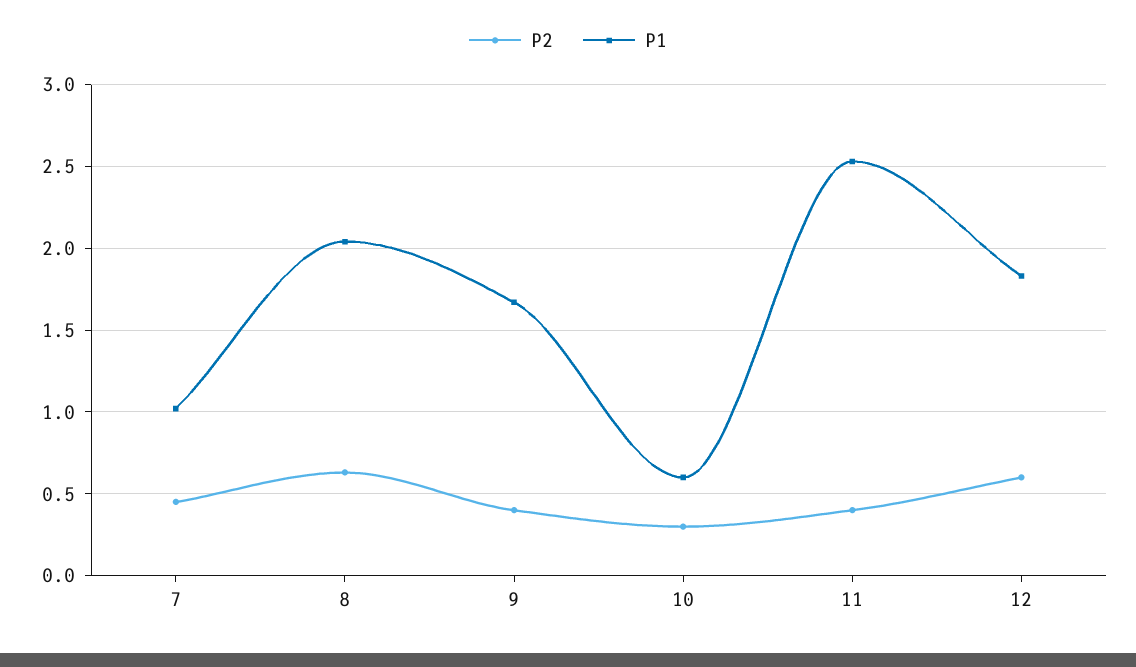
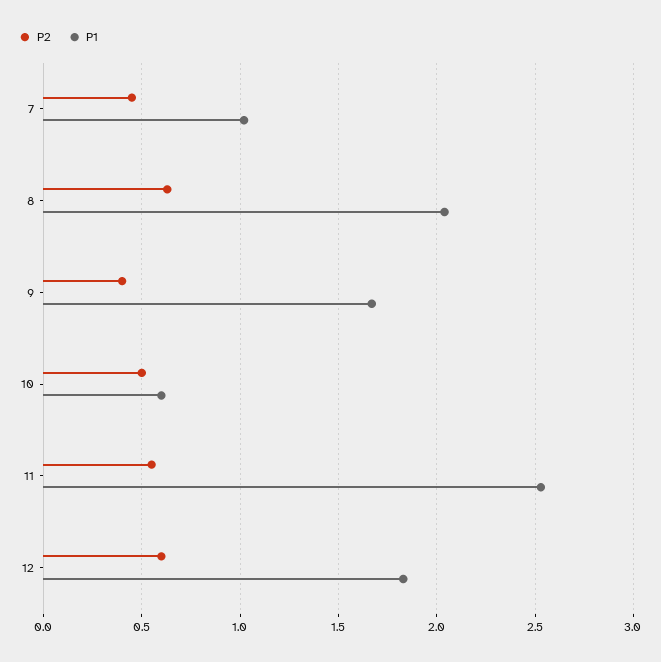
  {
    "P2": {
      "7": 0.45,
      "8": 0.65,
      "9": 0.4,
-     "10": 0.3,
+     "10": 0.5,
-     "11": 0.4,
+     "11": 0.55,
      "12": 0.6
    },
    "P1": {
      "7": 1,
      "8": 2.05,
      "9": 1.65,
      "10": 0.6,
      "11": 2.55,
      "12": 1.85
    }
  }

